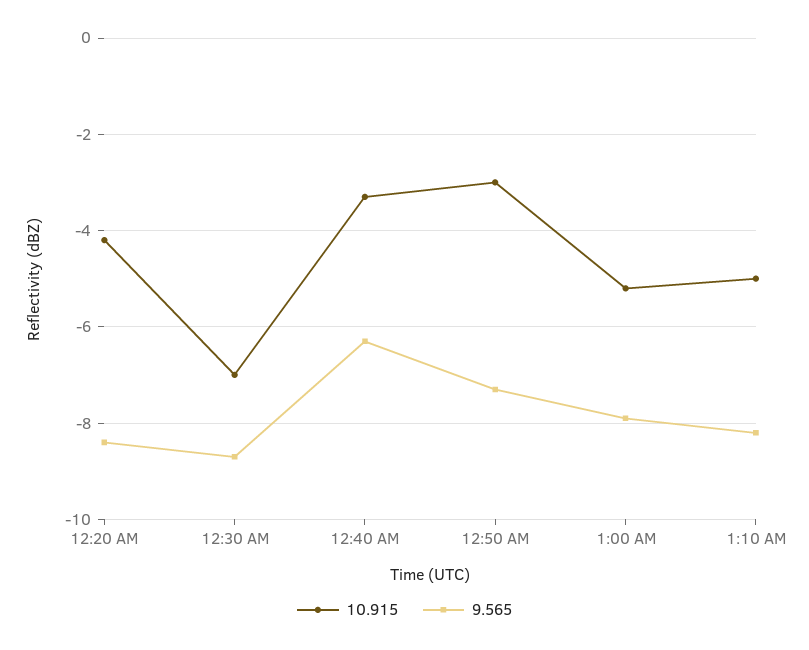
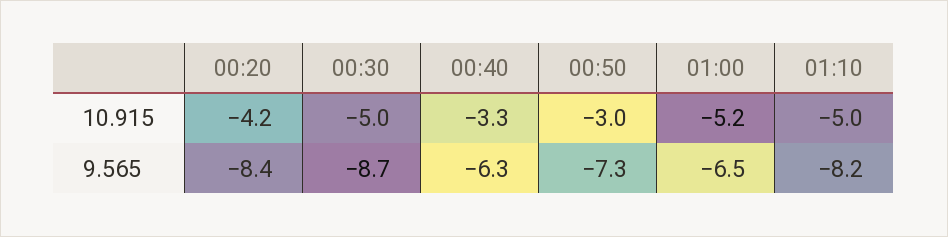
  {
    "10.915": {
      "12:20 AM": -4.2,
-     "12:30 AM": -7,
+     "12:30 AM": -5,
      "12:40 AM": -3.3,
      "12:50 AM": -3,
      "1:00 AM": -5.2,
      "1:10 AM": -5
    },
    "9.565": {
      "12:20 AM": -8.4,
      "12:30 AM": -8.7,
      "12:40 AM": -6.3,
      "12:50 AM": -7.3,
-     "1:00 AM": -8,
+     "1:00 AM": -6.5,
      "1:10 AM": -8.2
    }
  }

